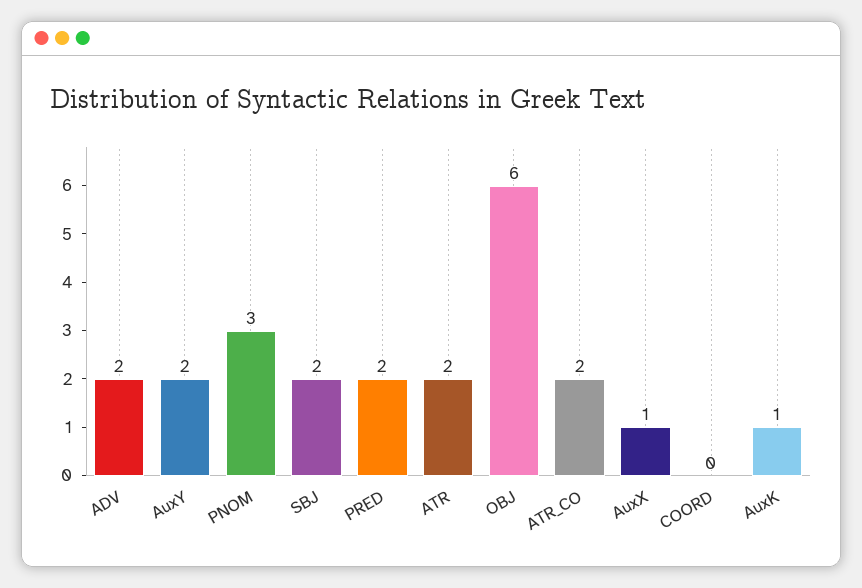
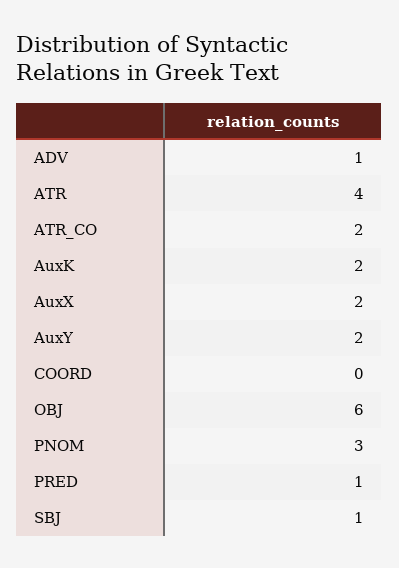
  {
-   "ADV": 2,
+   "ADV": 1,
    "AuxY": 2,
    "PNOM": 3,
-   "SBJ": 2,
+   "SBJ": 1,
-   "PRED": 2,
+   "PRED": 1,
-   "ATR": 2,
+   "ATR": 4,
    "OBJ": 6,
    "ATR_CO": 2,
-   "AuxX": 1,
+   "AuxX": 2,
    "COORD": 0,
-   "AuxK": 1
+   "AuxK": 2
  }

